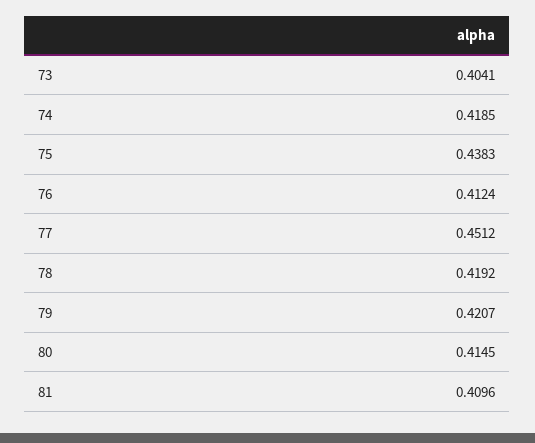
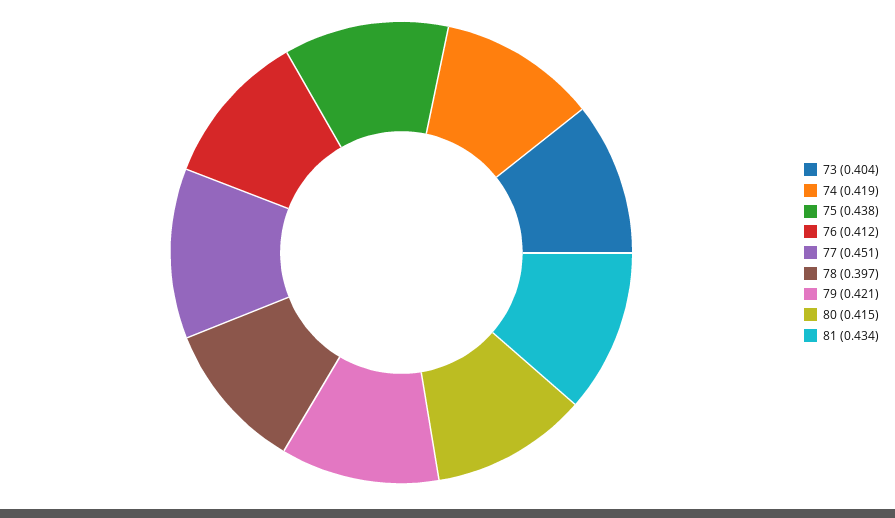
  {
    "73": 0.4041,
    "74": 0.4185,
    "75": 0.4383,
    "76": 0.4124,
    "77": 0.4512,
-   "78": 0.4192,
+   "78": 0.397,
    "79": 0.4207,
    "80": 0.4145,
-   "81": 0.4096
+   "81": 0.434
  }

